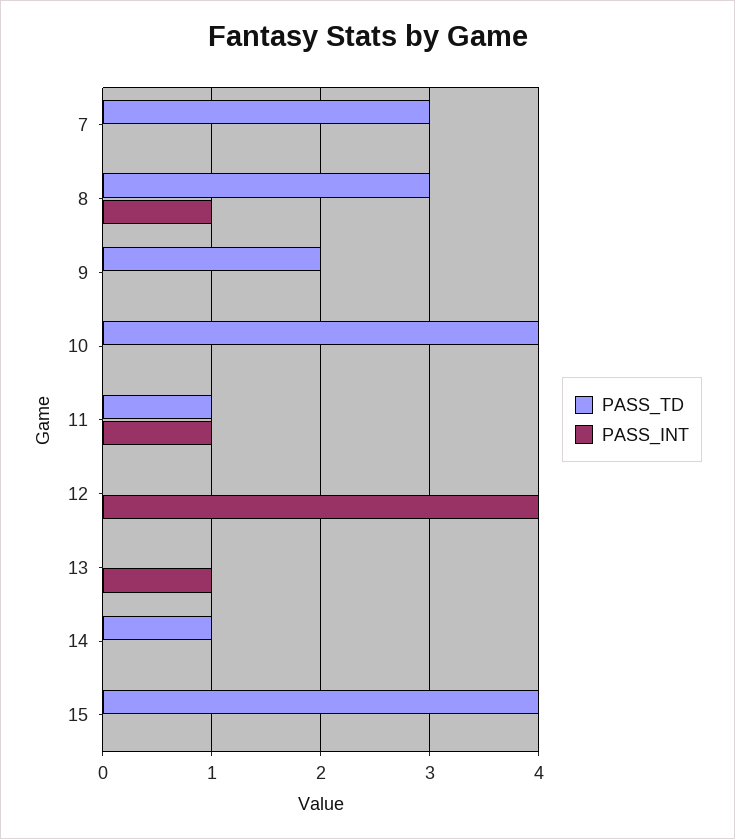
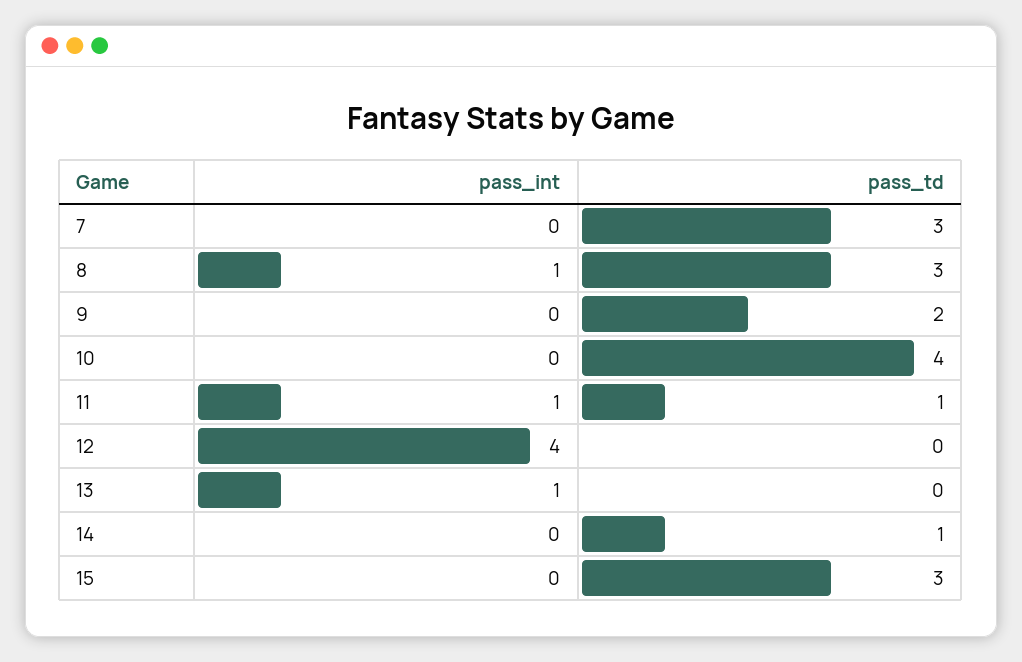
  {
    "PASS_TD": {
      "7": 3,
      "8": 3,
      "9": 2,
      "10": 4,
      "11": 1,
      "12": 0,
      "13": 0,
      "14": 1,
-     "15": 4
+     "15": 3
    },
    "PASS_INT": {
      "7": 0,
      "8": 1,
      "9": 0,
      "10": 0,
      "11": 1,
      "12": 4,
      "13": 1,
      "14": 0,
      "15": 0
    }
  }

